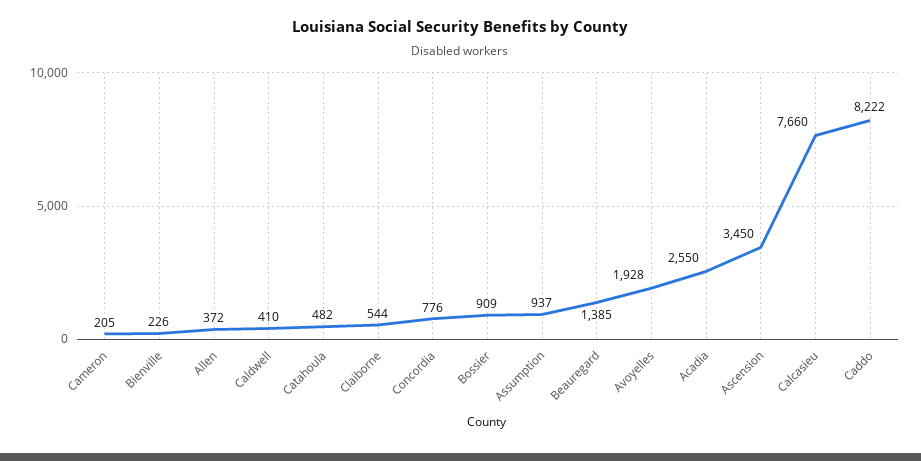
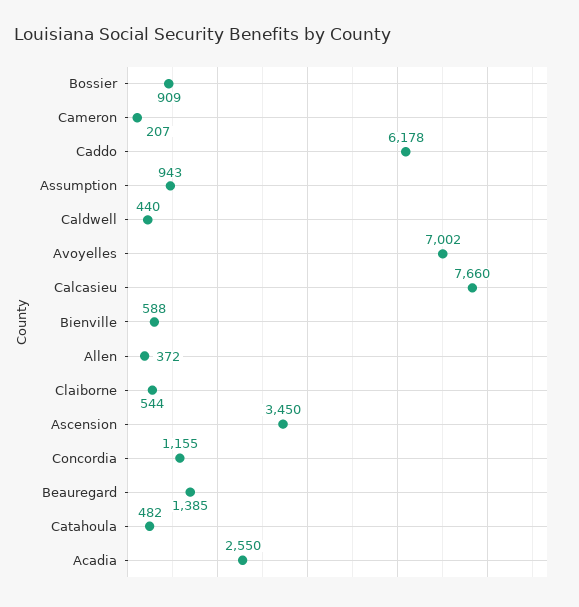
  {
-   "Cameron": 205,
+   "Cameron": 207,
-   "Bienville": 226,
+   "Bienville": 588,
    "Allen": 372,
-   "Caldwell": 410,
+   "Caldwell": 440,
    "Catahoula": 482,
    "Claiborne": 544,
-   "Concordia": 776,
+   "Concordia": 1155,
    "Bossier": 909,
-   "Assumption": 937,
+   "Assumption": 943,
    "Beauregard": 1385,
-   "Avoyelles": 1928,
+   "Avoyelles": 7002,
    "Acadia": 2550,
    "Ascension": 3450,
    "Calcasieu": 7660,
-   "Caddo": 8222
+   "Caddo": 6178
  }

